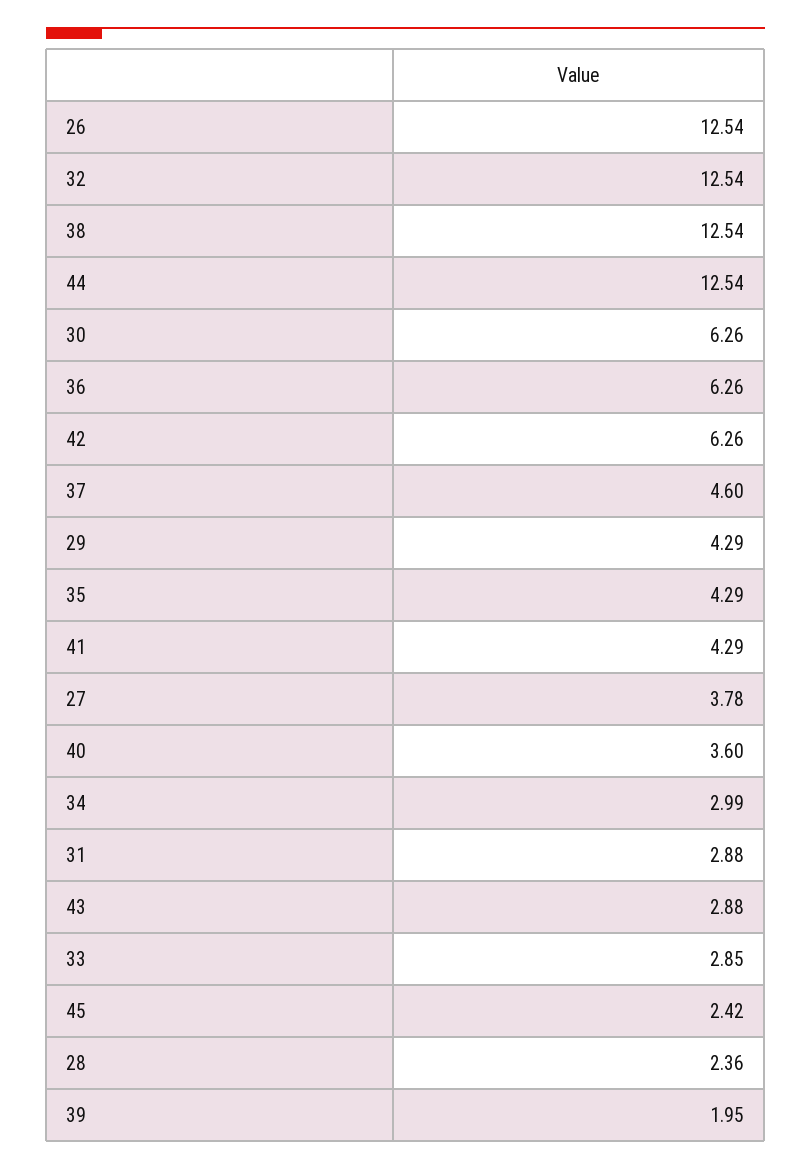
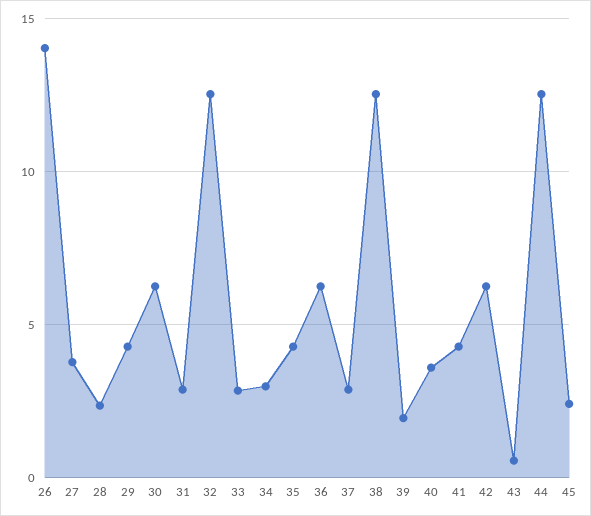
  {
-   "26": 12.54,
+   "26": 14,
    "32": 12.54,
    "38": 12.54,
    "44": 12.54,
    "30": 6.26,
    "36": 6.26,
    "42": 6.26,
-   "37": 4.6,
+   "37": 3,
    "29": 4.29,
    "35": 4.29,
    "41": 4.29,
    "27": 3.78,
    "40": 3.6,
    "34": 2.99,
    "31": 2.88,
-   "43": 2.88,
+   "43": 0.5,
    "33": 2.85,
    "45": 2.42,
    "28": 2.36,
    "39": 1.95
  }

